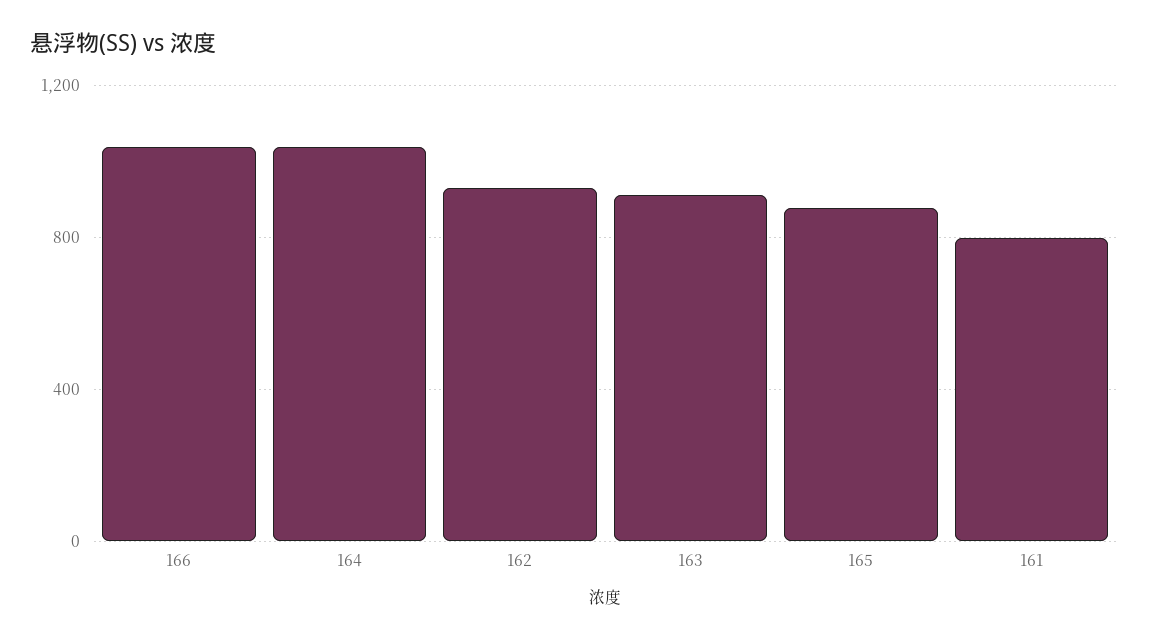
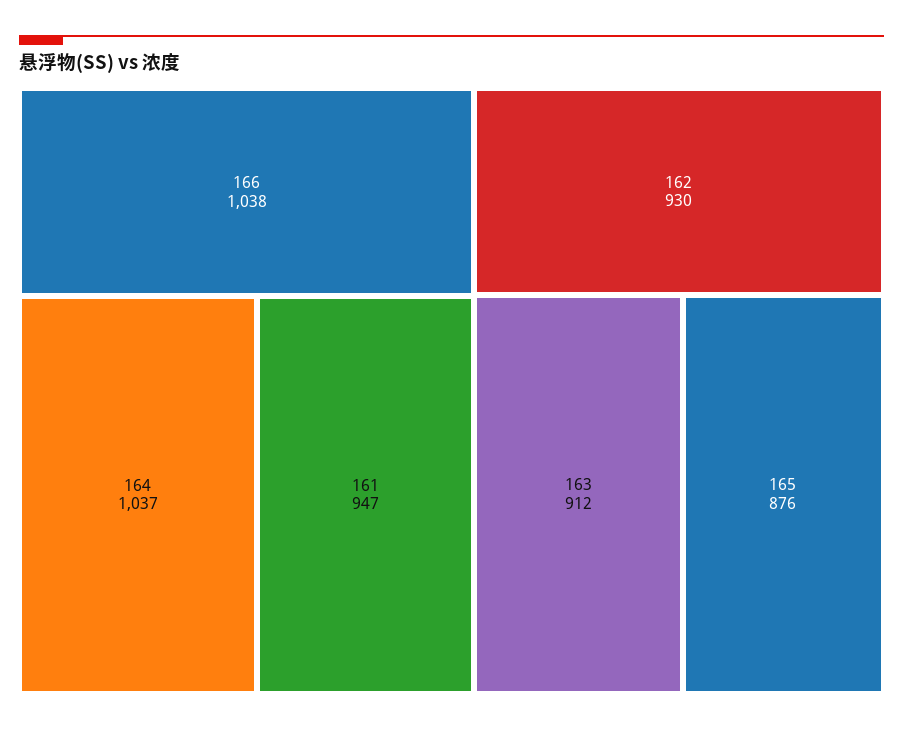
  {
    "166": 1038,
    "164": 1037,
    "162": 930,
    "163": 912,
    "165": 876,
-   "161": 800
+   "161": 947
  }

